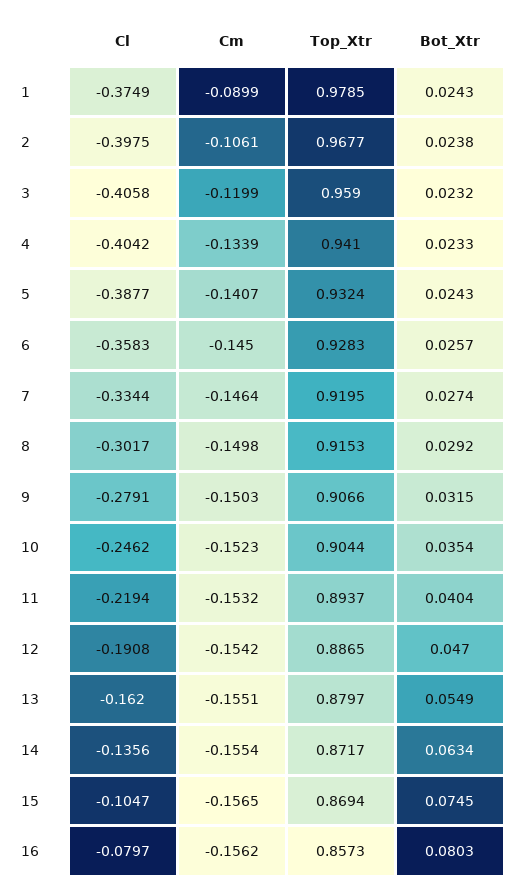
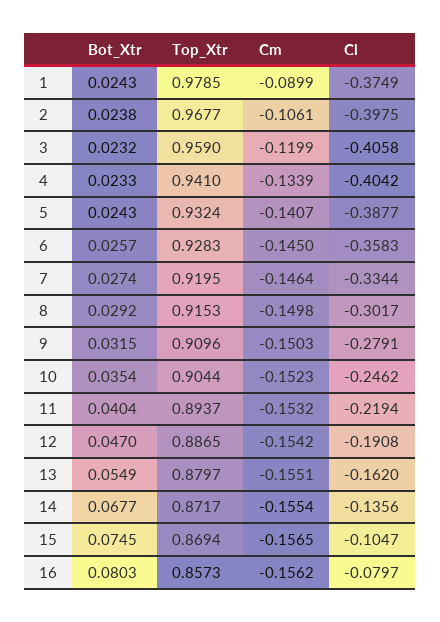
  {
    "Cl": {
      "1": -0.3749,
      "2": -0.3975,
      "3": -0.4058,
      "4": -0.4042,
      "5": -0.3877,
      "6": -0.3583,
      "7": -0.3344,
      "8": -0.3017,
      "9": -0.2791,
      "10": -0.2462,
      "11": -0.2194,
      "12": -0.1908,
      "13": -0.162,
      "14": -0.1356,
      "15": -0.1047,
      "16": -0.0797
    },
    "Cm": {
      "1": -0.0899,
      "2": -0.1061,
      "3": -0.1199,
      "4": -0.1339,
      "5": -0.1407,
      "6": -0.145,
      "7": -0.1464,
      "8": -0.1498,
      "9": -0.1503,
      "10": -0.1523,
      "11": -0.1532,
      "12": -0.1542,
      "13": -0.1551,
      "14": -0.1554,
      "15": -0.1565,
      "16": -0.1562
    },
    "Top_Xtr": {
      "1": 0.9785,
      "2": 0.9677,
      "3": 0.959,
      "4": 0.941,
      "5": 0.9324,
      "6": 0.9283,
      "7": 0.9195,
      "8": 0.9153,
-     "9": 0.9066,
+     "9": 0.9096,
      "10": 0.9044,
      "11": 0.8937,
      "12": 0.8865,
      "13": 0.8797,
      "14": 0.8717,
      "15": 0.8694,
      "16": 0.8573
    },
    "Bot_Xtr": {
      "1": 0.0243,
      "2": 0.0238,
      "3": 0.0232,
      "4": 0.0233,
      "5": 0.0243,
      "6": 0.0257,
      "7": 0.0274,
      "8": 0.0292,
      "9": 0.0315,
      "10": 0.0354,
      "11": 0.0404,
      "12": 0.047,
      "13": 0.0549,
-     "14": 0.0634,
+     "14": 0.0677,
      "15": 0.0745,
      "16": 0.0803
    }
  }

